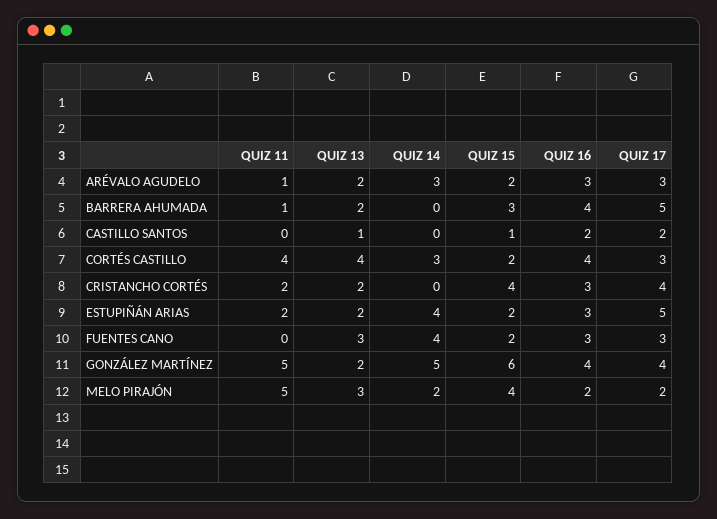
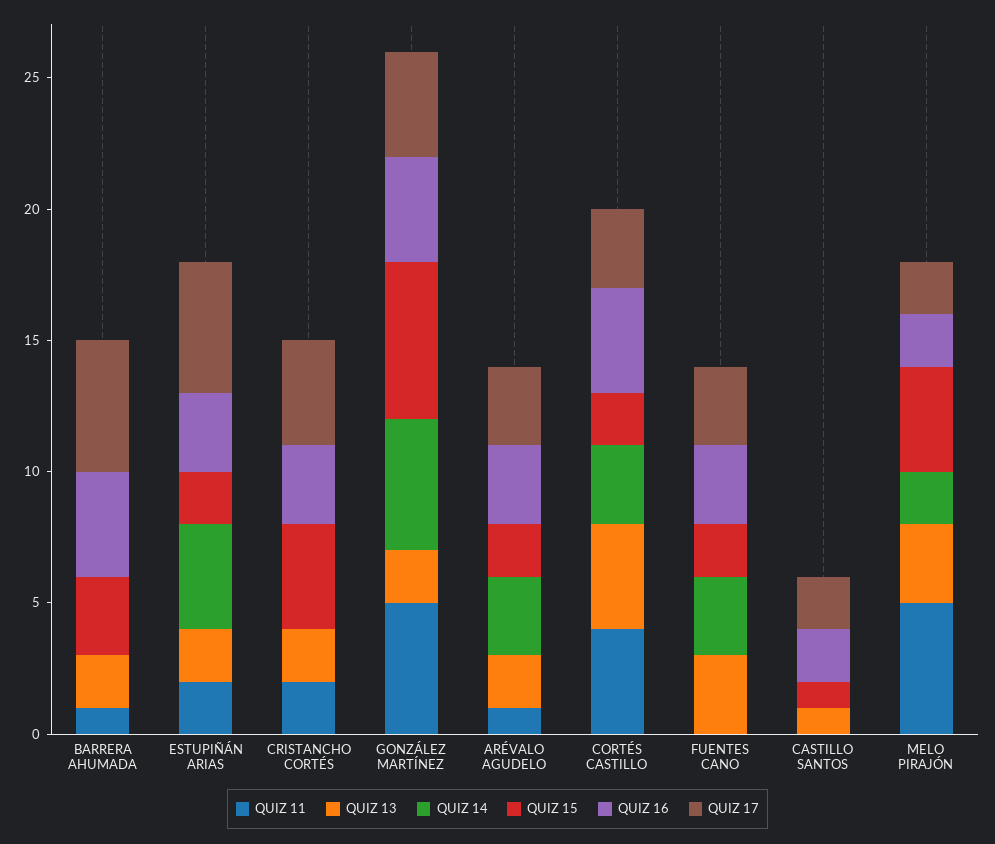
  {
    "QUIZ 11": {
      "ARÉVALO AGUDELO": 1,
      "BARRERA AHUMADA": 1,
      "CASTILLO SANTOS": 0,
      "CORTÉS CASTILLO": 4,
      "CRISTANCHO CORTÉS": 2,
      "ESTUPIÑÁN ARIAS": 2,
      "FUENTES CANO": 0,
      "GONZÁLEZ MARTÍNEZ": 5,
      "MELO PIRAJÓN": 5
    },
    "QUIZ 13": {
      "ARÉVALO AGUDELO": 2,
      "BARRERA AHUMADA": 2,
      "CASTILLO SANTOS": 1,
      "CORTÉS CASTILLO": 4,
      "CRISTANCHO CORTÉS": 2,
      "ESTUPIÑÁN ARIAS": 2,
      "FUENTES CANO": 3,
      "GONZÁLEZ MARTÍNEZ": 2,
      "MELO PIRAJÓN": 3
    },
    "QUIZ 14": {
      "ARÉVALO AGUDELO": 3,
      "BARRERA AHUMADA": 0,
      "CASTILLO SANTOS": 0,
      "CORTÉS CASTILLO": 3,
      "CRISTANCHO CORTÉS": 0,
      "ESTUPIÑÁN ARIAS": 4,
-     "FUENTES CANO": 4,
+     "FUENTES CANO": 3,
      "GONZÁLEZ MARTÍNEZ": 5,
      "MELO PIRAJÓN": 2
    },
    "QUIZ 15": {
      "ARÉVALO AGUDELO": 2,
      "BARRERA AHUMADA": 3,
      "CASTILLO SANTOS": 1,
      "CORTÉS CASTILLO": 2,
      "CRISTANCHO CORTÉS": 4,
      "ESTUPIÑÁN ARIAS": 2,
      "FUENTES CANO": 2,
      "GONZÁLEZ MARTÍNEZ": 6,
      "MELO PIRAJÓN": 4
    },
    "QUIZ 16": {
      "ARÉVALO AGUDELO": 3,
      "BARRERA AHUMADA": 4,
      "CASTILLO SANTOS": 2,
      "CORTÉS CASTILLO": 4,
      "CRISTANCHO CORTÉS": 3,
      "ESTUPIÑÁN ARIAS": 3,
      "FUENTES CANO": 3,
      "GONZÁLEZ MARTÍNEZ": 4,
      "MELO PIRAJÓN": 2
    },
    "QUIZ 17": {
      "ARÉVALO AGUDELO": 3,
      "BARRERA AHUMADA": 5,
      "CASTILLO SANTOS": 2,
      "CORTÉS CASTILLO": 3,
      "CRISTANCHO CORTÉS": 4,
      "ESTUPIÑÁN ARIAS": 5,
      "FUENTES CANO": 3,
      "GONZÁLEZ MARTÍNEZ": 4,
      "MELO PIRAJÓN": 2
    }
  }

